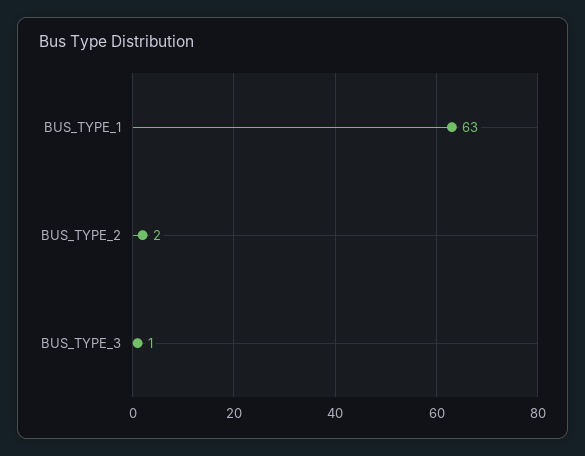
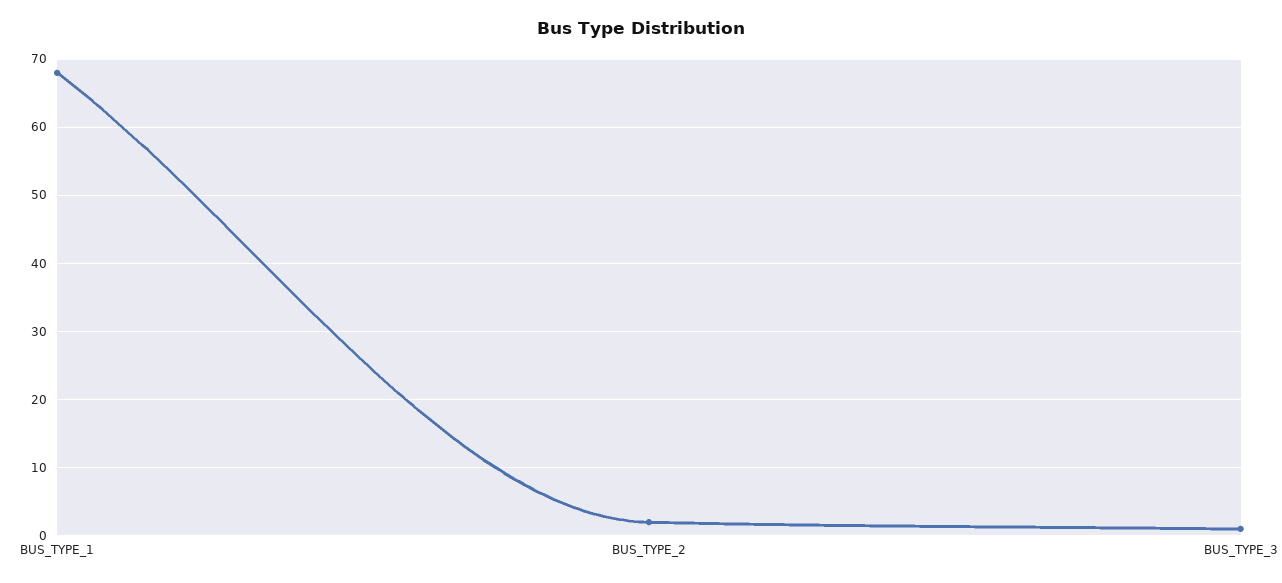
  {
-   "BUS_TYPE_1": 63,
+   "BUS_TYPE_1": 68,
    "BUS_TYPE_2": 2,
    "BUS_TYPE_3": 1
  }

